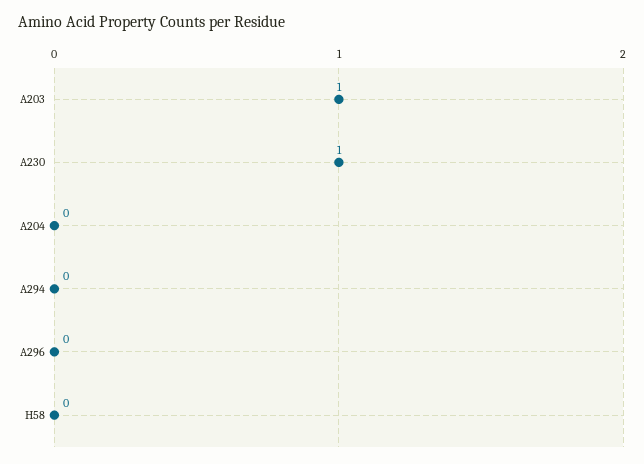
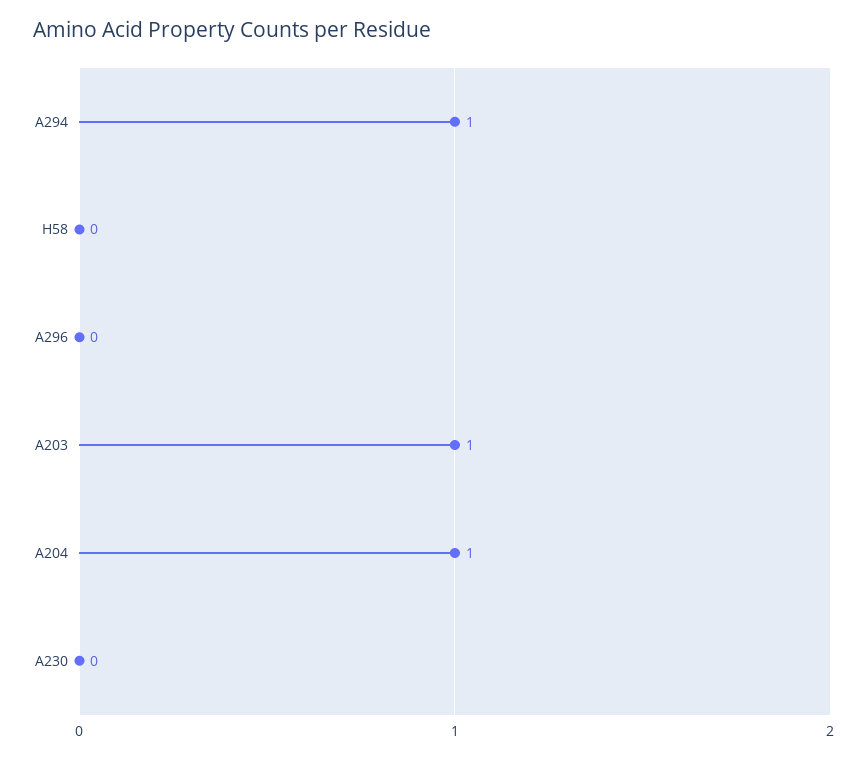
  {
    "A203": 1,
-   "A230": 1,
+   "A230": 0,
-   "A204": 0,
+   "A204": 1,
-   "A294": 0,
+   "A294": 1,
    "A296": 0,
    "H58": 0
  }

